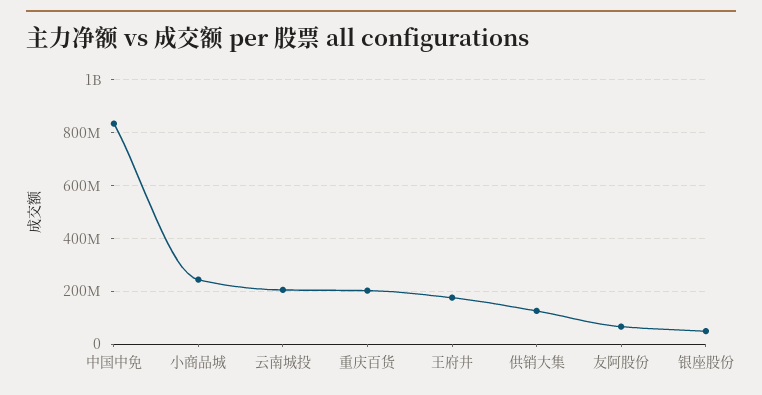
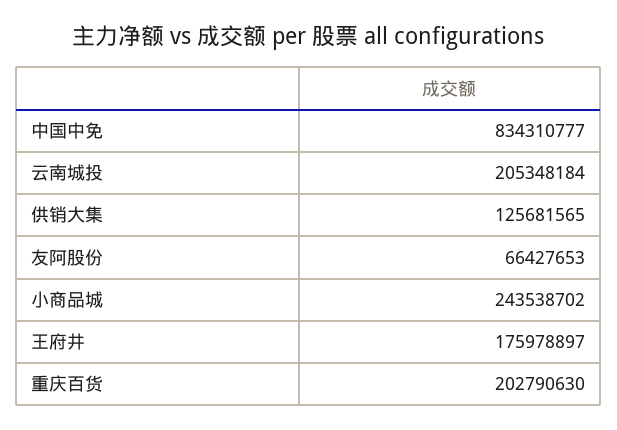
  {
    "中国中免": 834310777,
    "小商品城": 243538702,
    "云南城投": 205348184,
    "重庆百货": 202790630,
    "王府井": 175978897,
    "供销大集": 125681565,
-   "友阿股份": 66427653,
+   "友阿股份": 66427653
-   "银座股份": 50000000
  }

